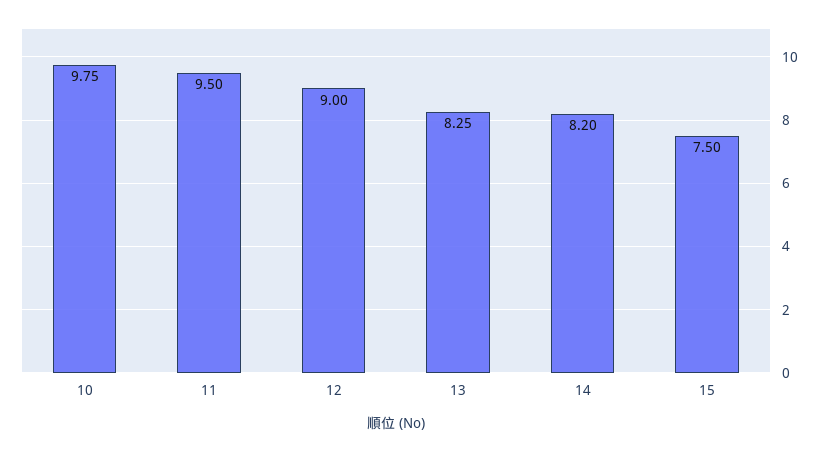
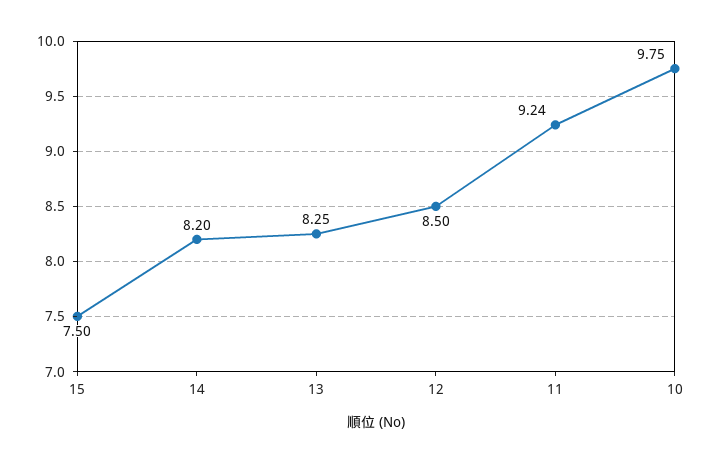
  {
    "10": 9.75,
-   "11": 9.5,
+   "11": 9.24,
-   "12": 9,
+   "12": 8.5,
    "13": 8.25,
    "14": 8.2,
    "15": 7.5
  }

